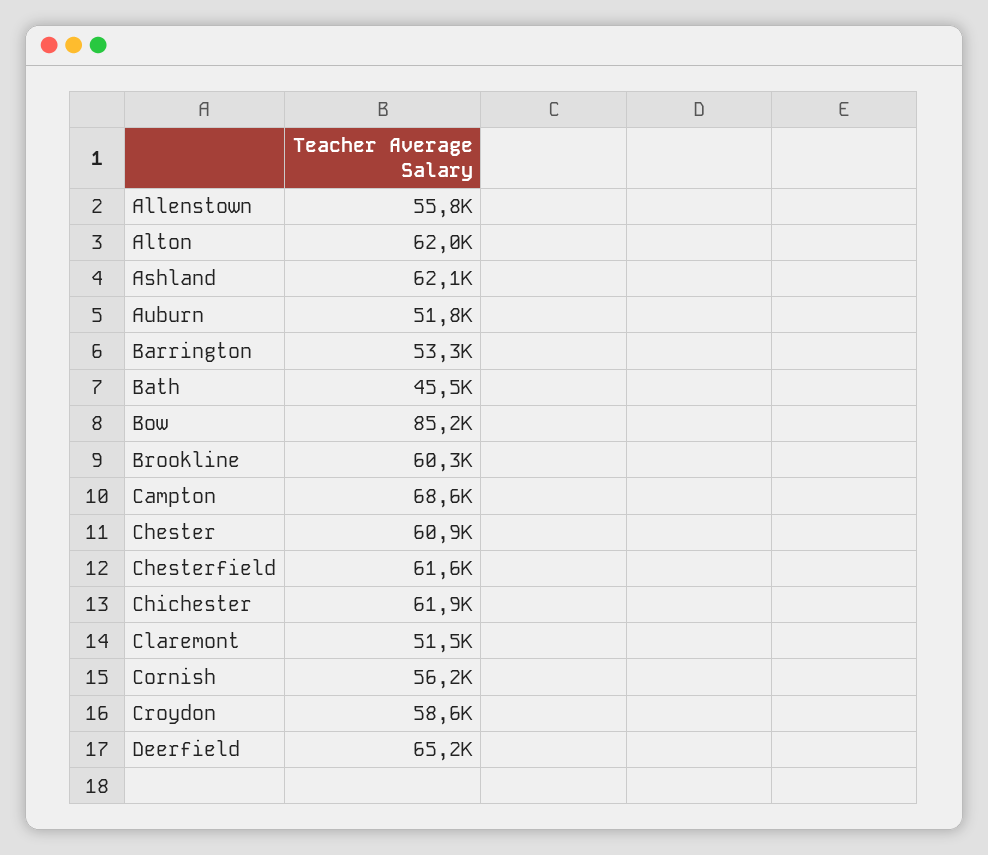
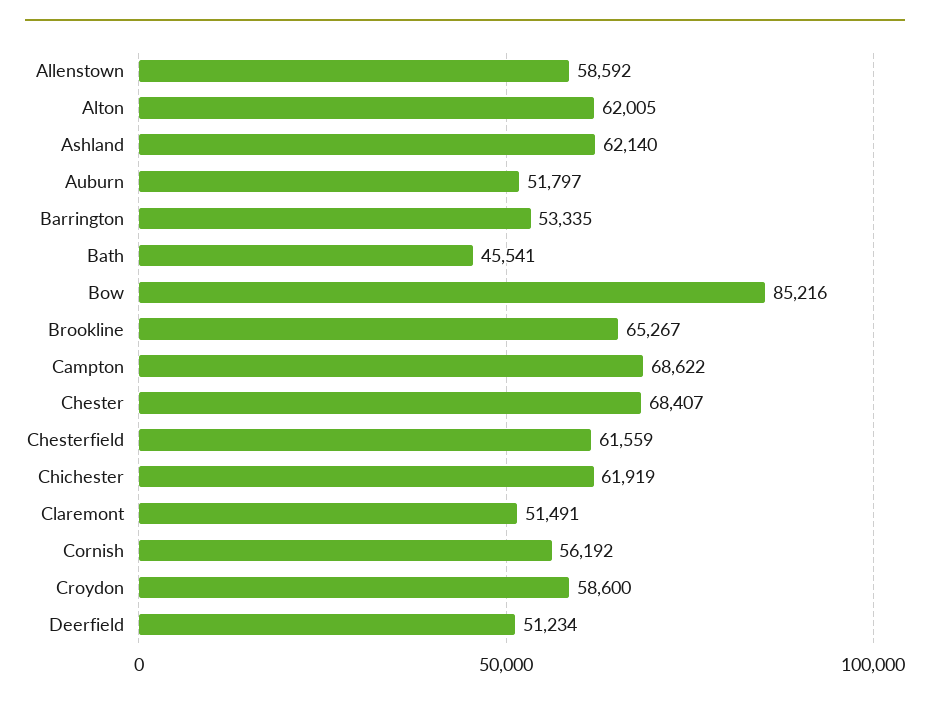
  {
-   "Allenstown": 55800,
+   "Allenstown": 58592,
    "Alton": 62005,
    "Ashland": 62140,
    "Auburn": 51797,
    "Barrington": 53335,
    "Bath": 45541,
    "Bow": 85216,
-   "Brookline": 60300,
+   "Brookline": 65267,
    "Campton": 68622,
-   "Chester": 60900,
+   "Chester": 68407,
    "Chesterfield": 61559,
    "Chichester": 61919,
    "Claremont": 51491,
    "Cornish": 56192,
    "Croydon": 58600,
-   "Deerfield": 65200
+   "Deerfield": 51234
  }

